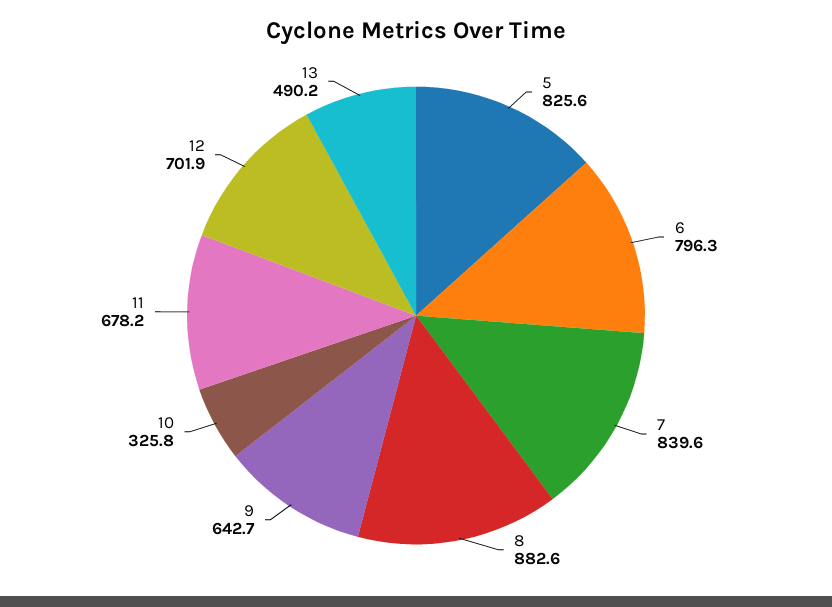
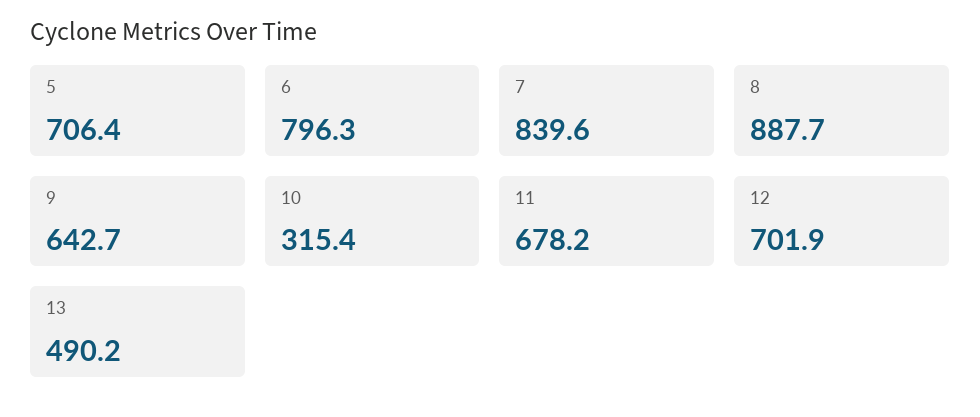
  {
-   "5": 825.6,
+   "5": 706.4,
    "6": 796.3,
    "7": 839.6,
-   "8": 882.6,
+   "8": 887.7,
    "9": 642.7,
-   "10": 325.8,
+   "10": 315.4,
    "11": 678.2,
    "12": 701.9,
    "13": 490.2
  }

